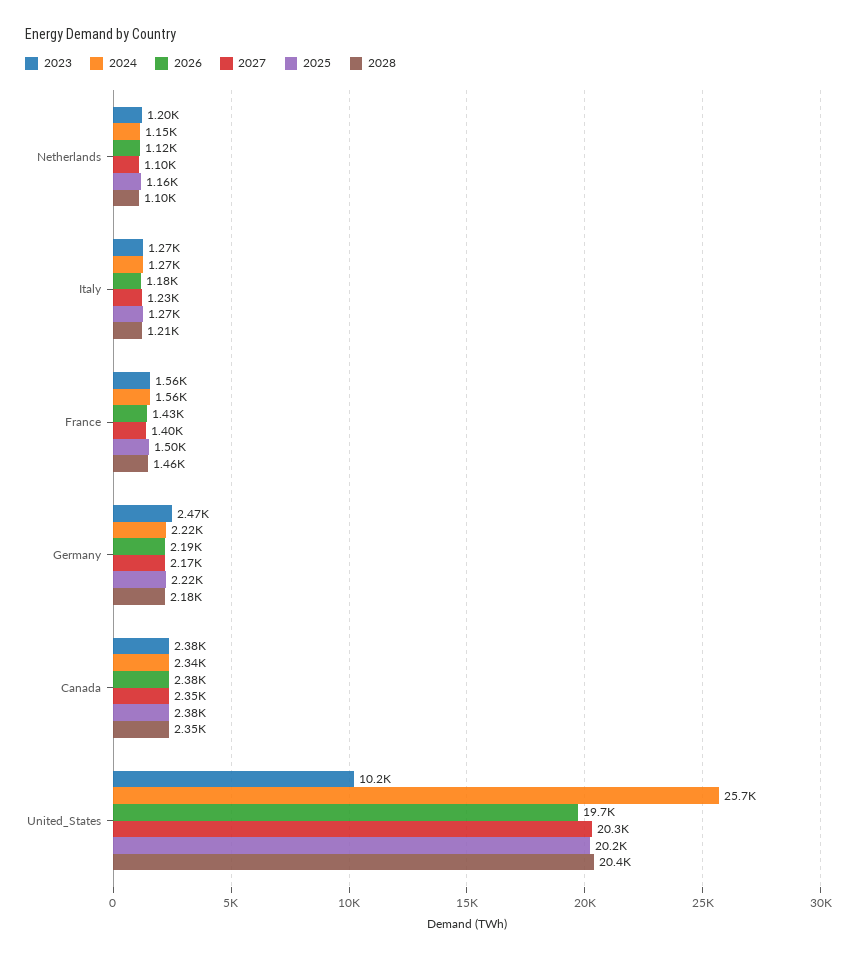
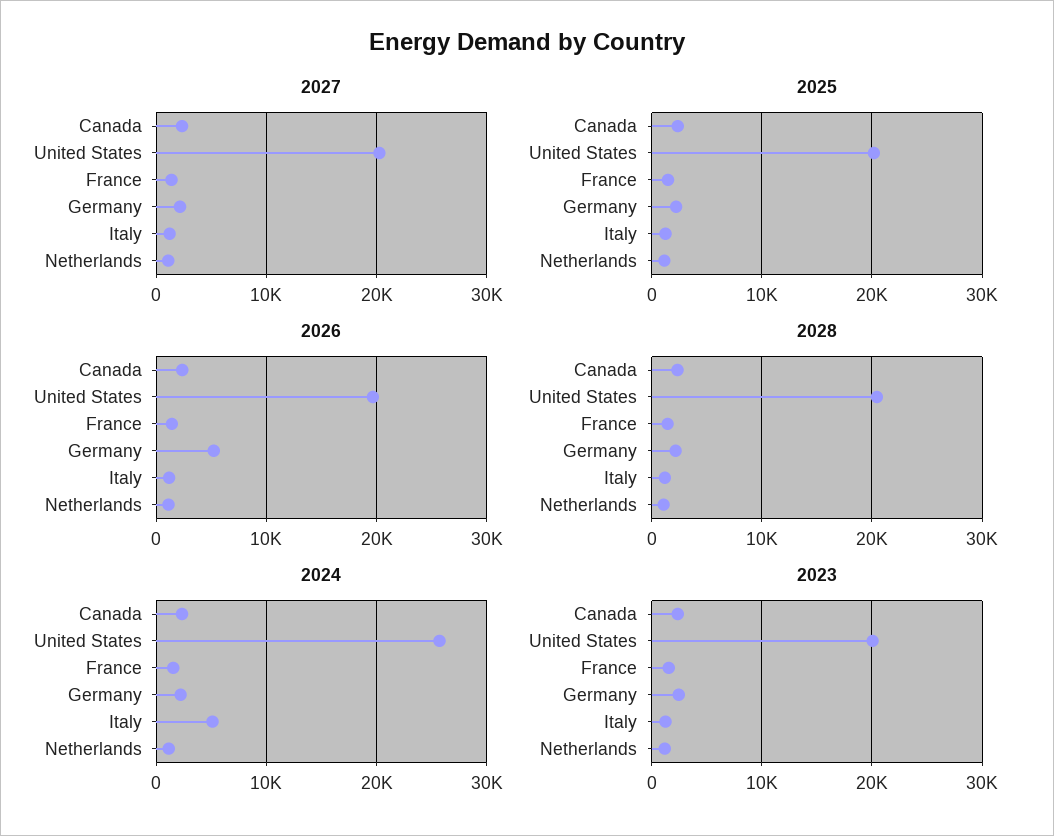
  {
    "2023": {
      "Netherlands": 1200,
      "Italy": 1270,
      "France": 1560,
      "Germany": 2470,
      "Canada": 2380,
-     "United_States": 10200
+     "United_States": 20000
    },
    "2024": {
      "Netherlands": 1150,
-     "Italy": 1270,
+     "Italy": 5000,
      "France": 1560,
      "Germany": 2220,
      "Canada": 2340,
      "United_States": 25700
    },
    "2026": {
      "Netherlands": 1120,
      "Italy": 1180,
      "France": 1430,
-     "Germany": 2190,
+     "Germany": 5000,
      "Canada": 2380,
      "United_States": 19700
    },
    "2027": {
      "Netherlands": 1100,
      "Italy": 1230,
      "France": 1400,
      "Germany": 2170,
      "Canada": 2350,
      "United_States": 20300
    },
    "2025": {
      "Netherlands": 1160,
      "Italy": 1270,
      "France": 1500,
      "Germany": 2220,
      "Canada": 2380,
      "United_States": 20200
    },
    "2028": {
      "Netherlands": 1100,
      "Italy": 1210,
      "France": 1460,
      "Germany": 2180,
      "Canada": 2350,
      "United_States": 20400
    }
  }

